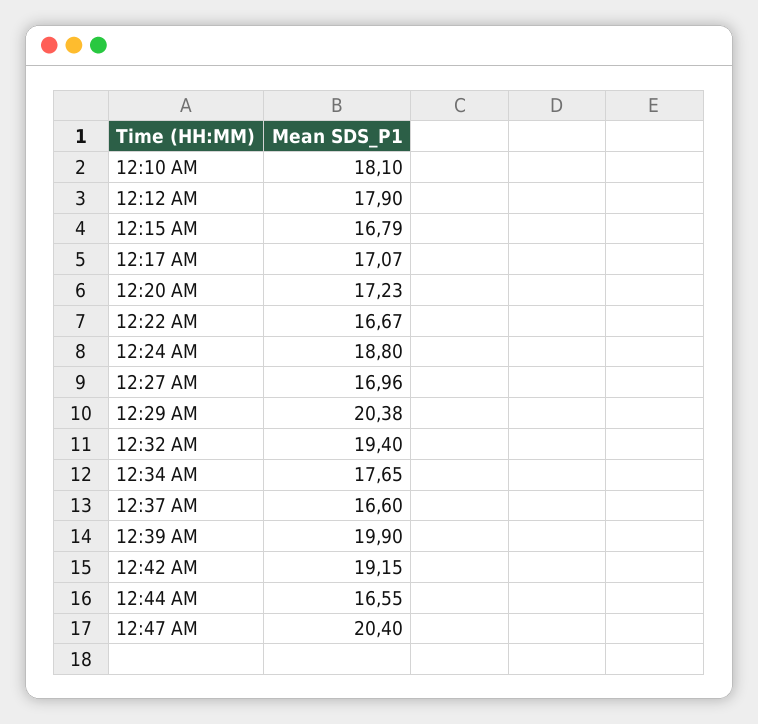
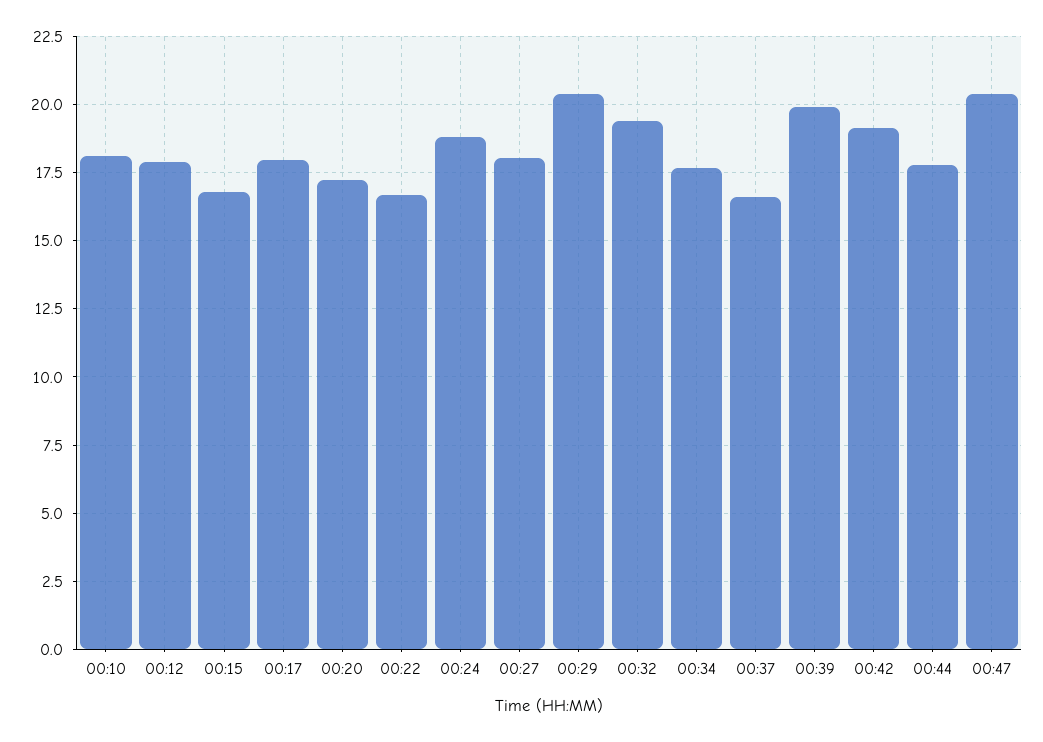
  {
    "12:10 AM": 18.1,
    "12:12 AM": 17.9,
    "12:15 AM": 16.79,
-   "12:17 AM": 17.07,
+   "12:17 AM": 18,
    "12:20 AM": 17.23,
    "12:22 AM": 16.67,
    "12:24 AM": 18.8,
-   "12:27 AM": 16.96,
+   "12:27 AM": 18,
    "12:29 AM": 20.38,
    "12:32 AM": 19.4,
    "12:34 AM": 17.65,
    "12:37 AM": 16.6,
    "12:39 AM": 19.9,
    "12:42 AM": 19.15,
-   "12:44 AM": 16.55,
+   "12:44 AM": 17.75,
    "12:47 AM": 20.4
  }

